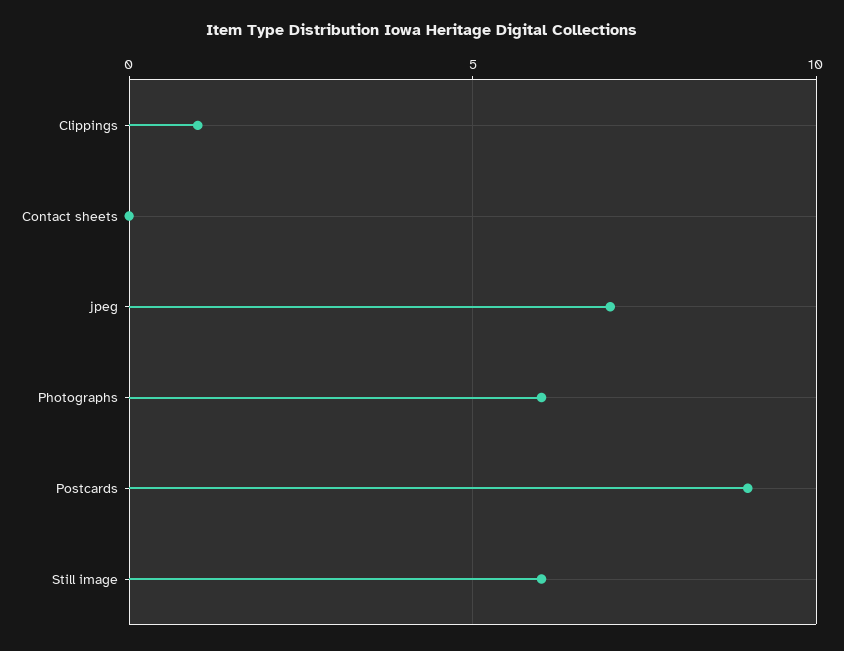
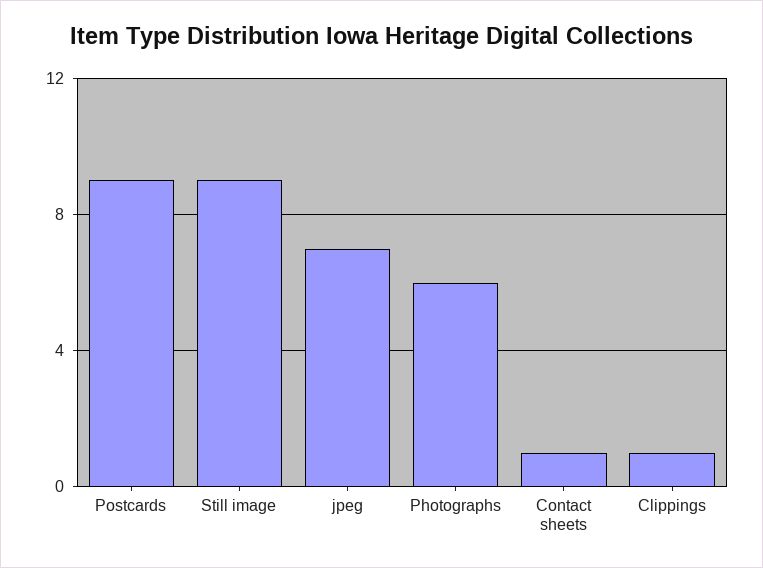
  {
    "Clippings": 1,
-   "Contact sheets": 0,
+   "Contact sheets": 1,
    "jpeg": 7,
    "Photographs": 6,
    "Postcards": 9,
-   "Still image": 6
+   "Still image": 9
  }

